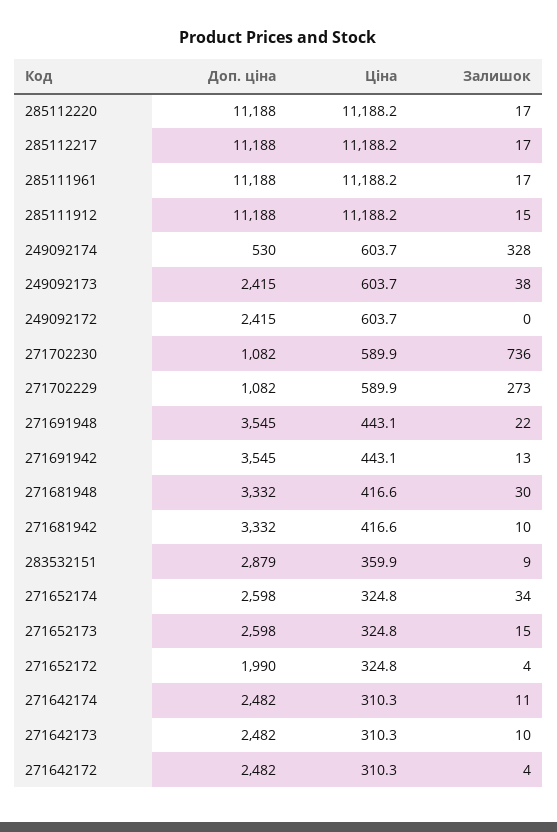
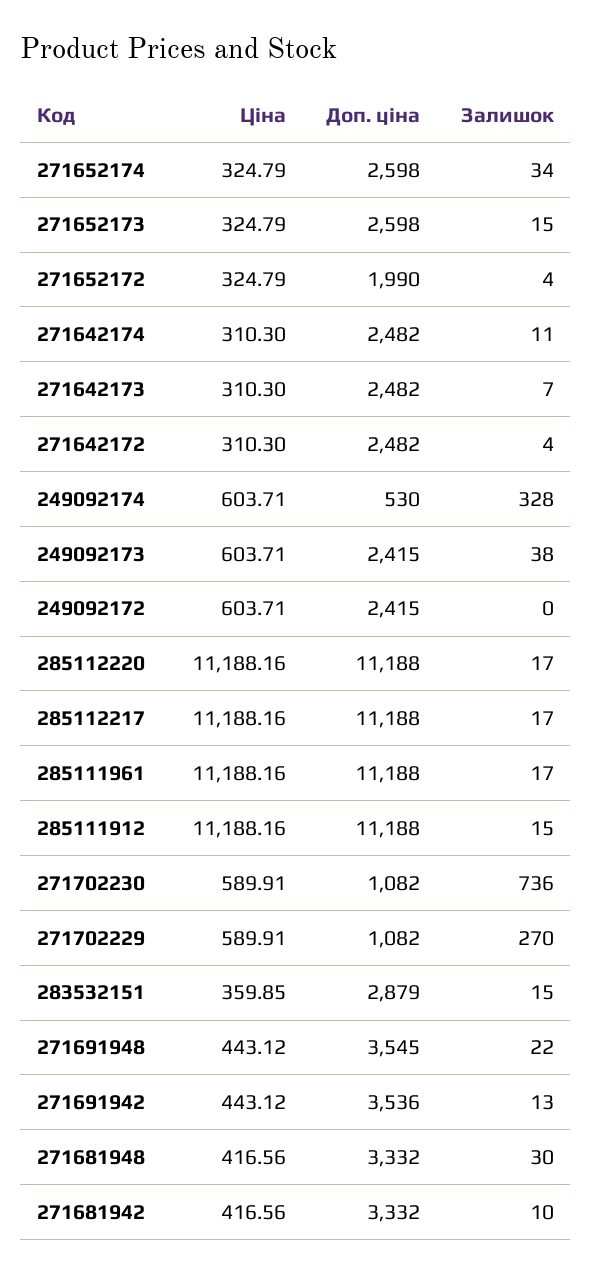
  {
    "Доп. ціна": {
      "285112220": 11188,
      "285112217": 11188,
      "285111961": 11188,
      "285111912": 11188,
      "249092174": 530,
      "249092173": 2415,
      "249092172": 2415,
      "271702230": 1082,
      "271702229": 1082,
      "271691948": 3545,
-     "271691942": 3545,
+     "271691942": 3536,
      "271681948": 3332,
      "271681942": 3332,
      "283532151": 2879,
      "271652174": 2598,
      "271652173": 2598,
      "271652172": 1990,
      "271642174": 2482,
      "271642173": 2482,
      "271642172": 2482
    },
    "Ціна": {
      "285112220": 11188.16,
      "285112217": 11188.16,
      "285111961": 11188.16,
      "285111912": 11188.16,
      "249092174": 603.71,
      "249092173": 603.71,
      "249092172": 603.71,
      "271702230": 589.91,
      "271702229": 589.91,
      "271691948": 443.12,
      "271691942": 443.12,
      "271681948": 416.56,
      "271681942": 416.56,
      "283532151": 359.85,
      "271652174": 324.79,
      "271652173": 324.79,
      "271652172": 324.79,
      "271642174": 310.3,
      "271642173": 310.3,
      "271642172": 310.3
    },
    "Залишок": {
      "285112220": 17,
      "285112217": 17,
      "285111961": 17,
      "285111912": 15,
      "249092174": 328,
      "249092173": 38,
      "249092172": 0,
      "271702230": 736,
-     "271702229": 273,
+     "271702229": 270,
      "271691948": 22,
      "271691942": 13,
      "271681948": 30,
      "271681942": 10,
-     "283532151": 9,
+     "283532151": 15,
      "271652174": 34,
      "271652173": 15,
      "271652172": 4,
      "271642174": 11,
-     "271642173": 10,
+     "271642173": 7,
      "271642172": 4
    }
  }

